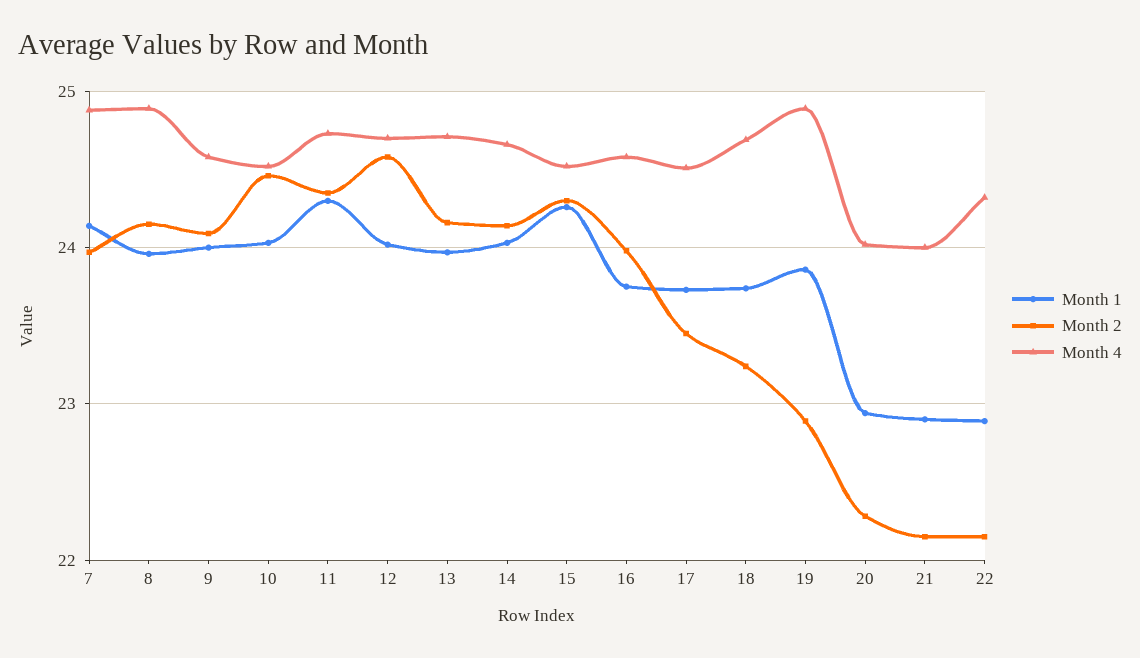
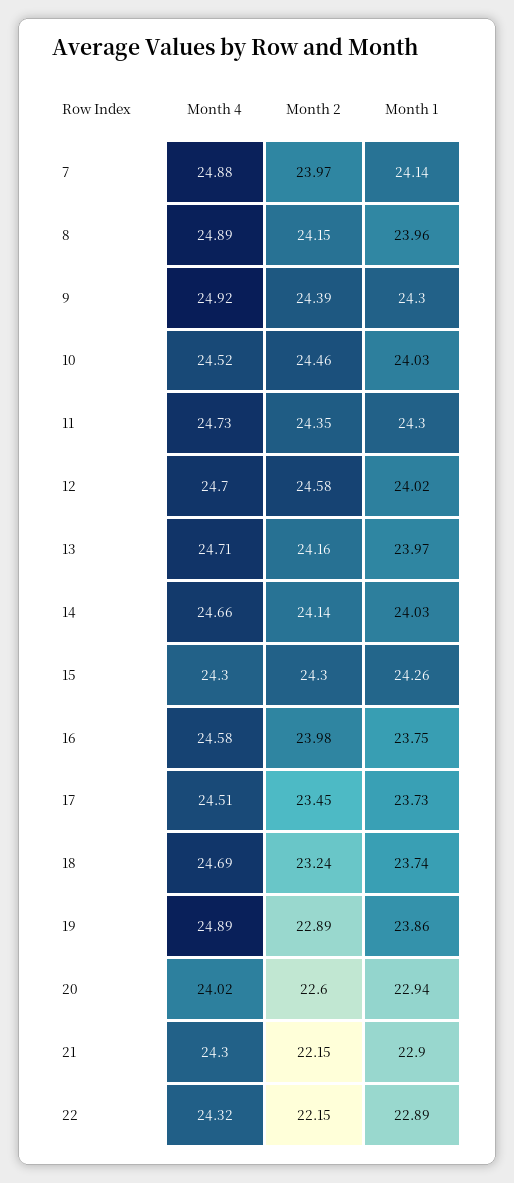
  {
    "Month 1": {
      "7": 24.14,
      "8": 23.96,
-     "9": 24,
+     "9": 24.3,
      "10": 24.03,
      "11": 24.3,
      "12": 24.02,
      "13": 23.97,
      "14": 24.03,
      "15": 24.26,
      "16": 23.75,
      "17": 23.73,
      "18": 23.74,
      "19": 23.86,
      "20": 22.94,
      "21": 22.9,
      "22": 22.89
    },
    "Month 2": {
      "7": 23.97,
      "8": 24.15,
-     "9": 24.1,
+     "9": 24.39,
      "10": 24.46,
      "11": 24.35,
      "12": 24.58,
      "13": 24.16,
      "14": 24.14,
      "15": 24.3,
      "16": 23.98,
      "17": 23.45,
      "18": 23.24,
      "19": 22.89,
-     "20": 22.3,
+     "20": 22.6,
      "21": 22.15,
      "22": 22.15
    },
    "Month 4": {
      "7": 24.88,
      "8": 24.89,
-     "9": 24.6,
+     "9": 24.92,
      "10": 24.52,
      "11": 24.73,
      "12": 24.7,
      "13": 24.71,
      "14": 24.66,
-     "15": 24.5,
+     "15": 24.3,
      "16": 24.58,
      "17": 24.51,
      "18": 24.69,
      "19": 24.89,
      "20": 24.02,
-     "21": 24,
+     "21": 24.3,
      "22": 24.32
    }
  }

